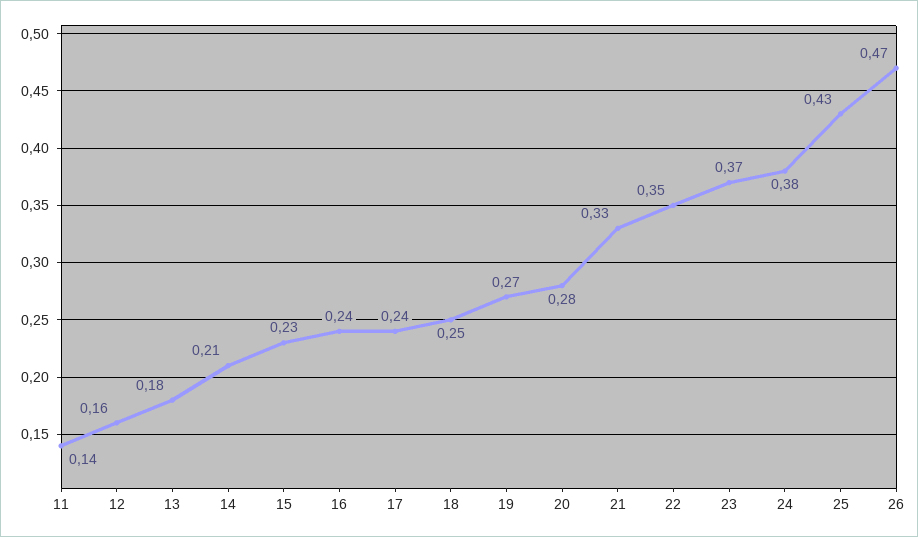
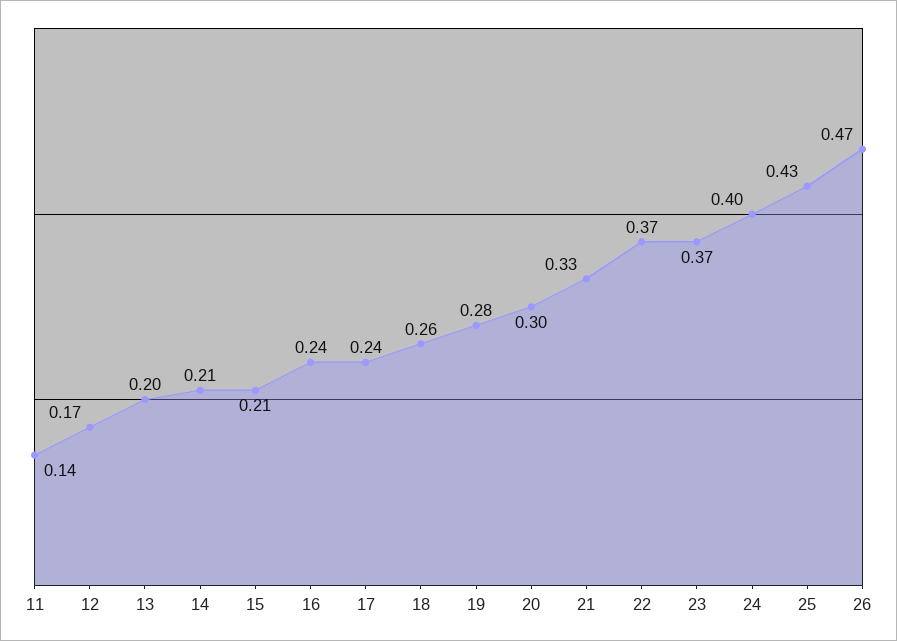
  {
    "11": 0.14,
-   "12": 0.16,
+   "12": 0.17,
-   "13": 0.18,
+   "13": 0.2,
    "14": 0.21,
-   "15": 0.23,
+   "15": 0.21,
    "16": 0.24,
    "17": 0.24,
-   "18": 0.25,
+   "18": 0.26,
-   "19": 0.27,
+   "19": 0.28,
-   "20": 0.28,
+   "20": 0.3,
    "21": 0.33,
-   "22": 0.35,
+   "22": 0.37,
    "23": 0.37,
-   "24": 0.38,
+   "24": 0.4,
    "25": 0.43,
    "26": 0.47
  }

